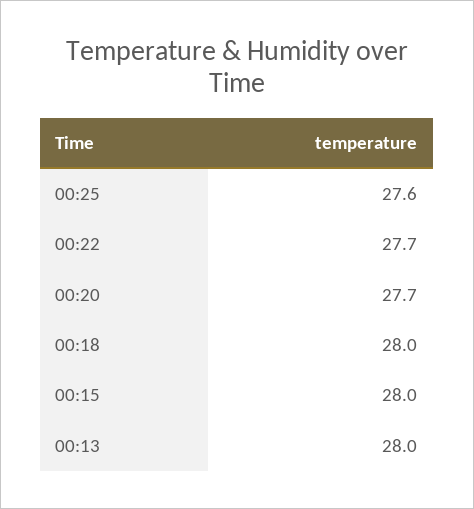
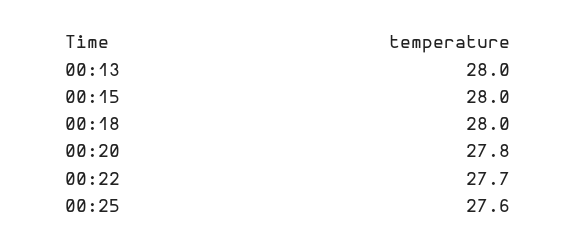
  {
    "00:25": 27.6,
    "00:22": 27.7,
-   "00:20": 27.7,
+   "00:20": 27.8,
    "00:18": 28,
    "00:15": 28,
    "00:13": 28
  }

